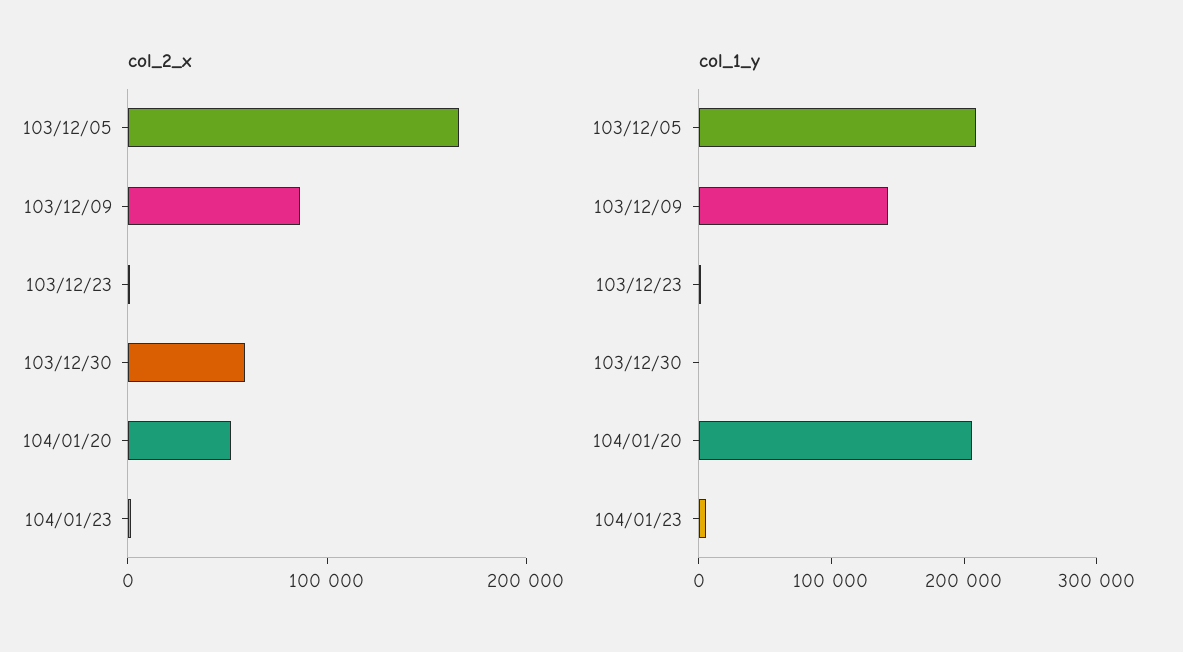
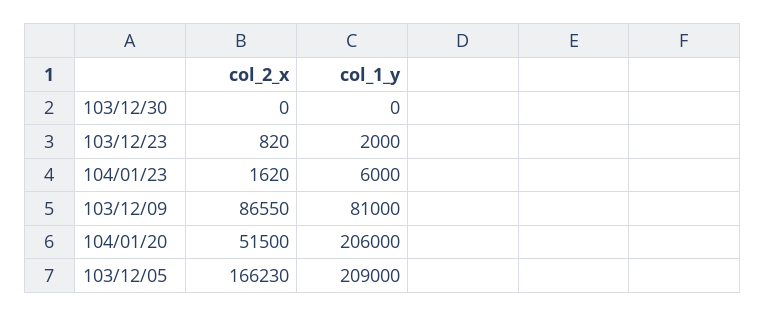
  {
    "col_2_x": {
      "103/12/05": 166230,
      "103/12/09": 86550,
      "103/12/23": 820,
-     "103/12/30": 60000,
+     "103/12/30": 0,
      "104/01/20": 51500,
      "104/01/23": 1620
    },
    "col_1_y": {
      "103/12/05": 209000,
-     "103/12/09": 140000,
+     "103/12/09": 81000,
      "103/12/23": 2000,
      "103/12/30": 0,
      "104/01/20": 206000,
      "104/01/23": 6000
    }
  }

